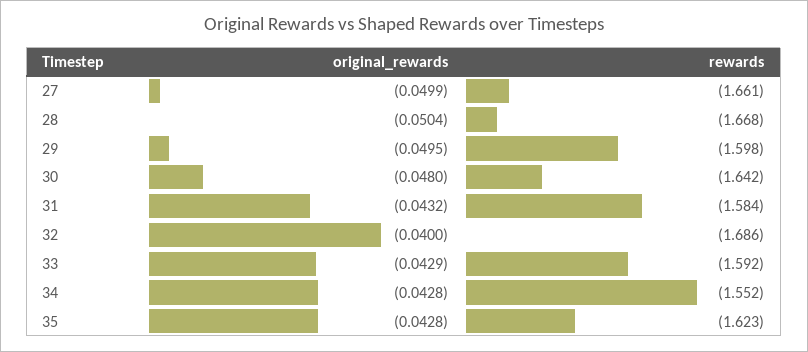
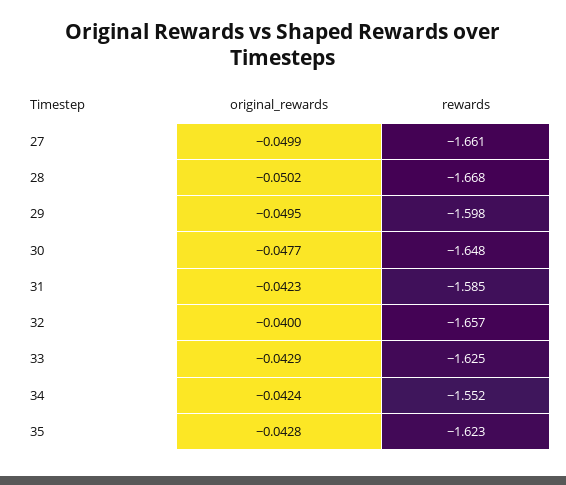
  {
    "original_rewards": {
      "27": -0.0499,
-     "28": -0.0504,
+     "28": -0.0502,
      "29": -0.0495,
-     "30": -0.048,
+     "30": -0.0477,
-     "31": -0.0432,
+     "31": -0.0423,
      "32": -0.04,
      "33": -0.0429,
-     "34": -0.0428,
+     "34": -0.0424,
      "35": -0.0428
    },
    "rewards": {
      "27": -1.661,
      "28": -1.668,
      "29": -1.598,
-     "30": -1.642,
+     "30": -1.648,
-     "31": -1.584,
+     "31": -1.585,
-     "32": -1.686,
+     "32": -1.657,
-     "33": -1.592,
+     "33": -1.625,
      "34": -1.552,
      "35": -1.623
    }
  }

